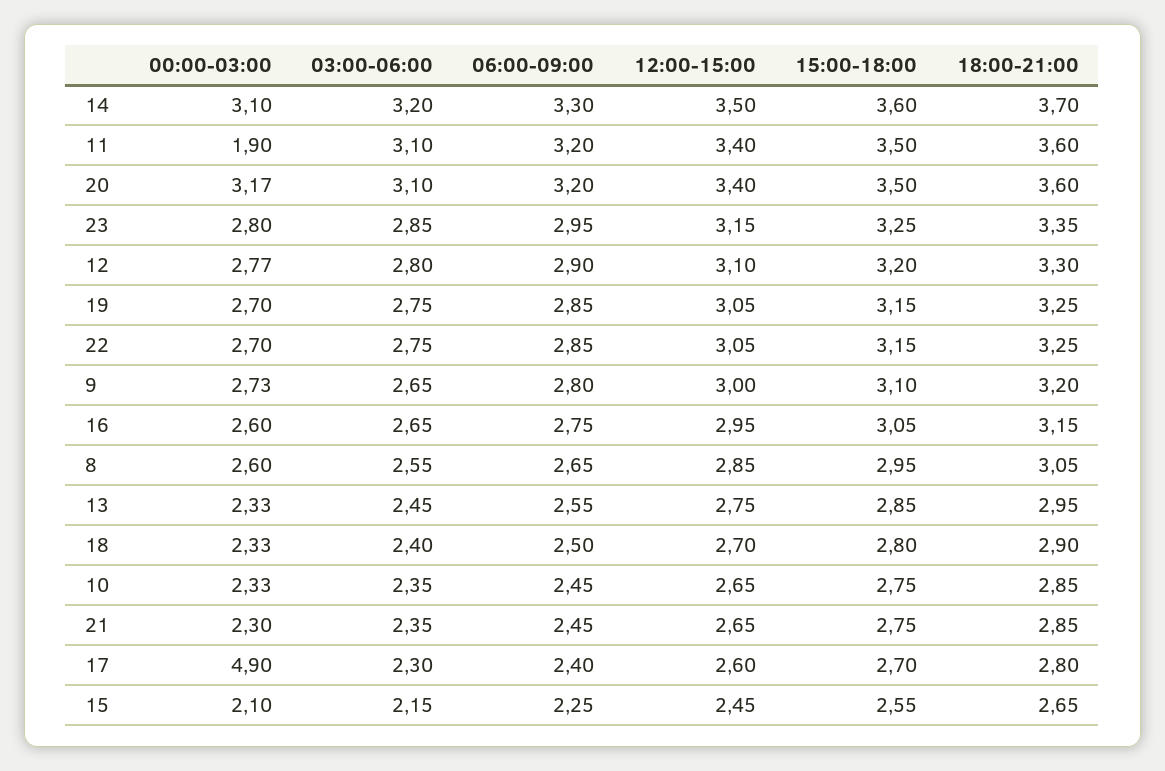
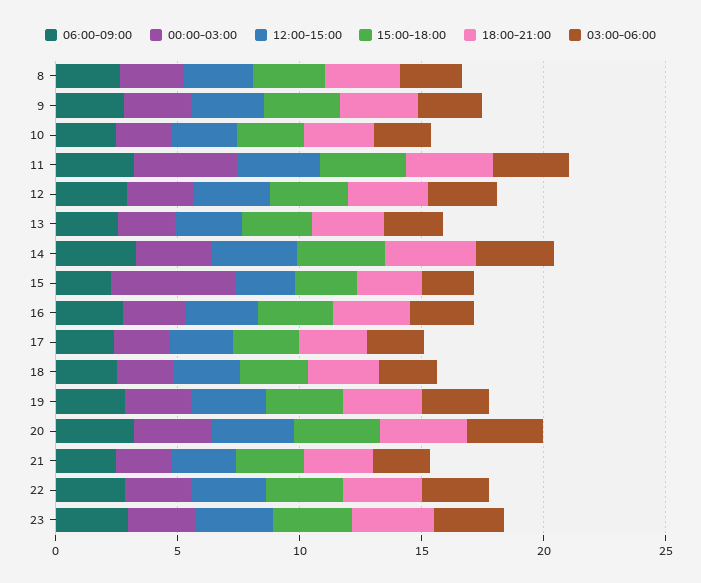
  {
    "00:00-03:00": {
      "14": 3.1,
-     "11": 1.9,
+     "11": 4,
      "20": 3.17,
      "23": 2.8,
      "12": 2.77,
      "19": 2.7,
      "22": 2.7,
      "9": 2.73,
      "16": 2.6,
      "8": 2.6,
      "13": 2.33,
      "18": 2.33,
      "10": 2.33,
      "21": 2.3,
-     "17": 4.9,
+     "17": 2,
-     "15": 2.1
+     "15": 5
    },
    "03:00-06:00": {
      "14": 3.2,
      "11": 3.1,
      "20": 3.1,
      "23": 2.85,
      "12": 2.8,
      "19": 2.75,
      "22": 2.75,
      "9": 2.65,
      "16": 2.65,
      "8": 2.55,
      "13": 2.45,
      "18": 2.4,
      "10": 2.35,
      "21": 2.35,
      "17": 2.3,
      "15": 2.15
    },
    "06:00-09:00": {
      "14": 3.3,
      "11": 3.2,
      "20": 3.2,
      "23": 2.95,
      "12": 2.9,
      "19": 2.85,
      "22": 2.85,
      "9": 2.8,
      "16": 2.75,
      "8": 2.65,
      "13": 2.55,
      "18": 2.5,
      "10": 2.45,
      "21": 2.45,
      "17": 2.4,
      "15": 2.25
    },
    "12:00-15:00": {
      "14": 3.5,
      "11": 3.4,
      "20": 3.4,
      "23": 3.15,
      "12": 3.1,
      "19": 3.05,
      "22": 3.05,
      "9": 3,
      "16": 2.95,
      "8": 2.85,
      "13": 2.75,
      "18": 2.7,
      "10": 2.65,
      "21": 2.65,
      "17": 2.6,
      "15": 2.45
    },
    "15:00-18:00": {
      "14": 3.6,
      "11": 3.5,
      "20": 3.5,
      "23": 3.25,
      "12": 3.2,
      "19": 3.15,
      "22": 3.15,
      "9": 3.1,
      "16": 3.05,
      "8": 2.95,
      "13": 2.85,
      "18": 2.8,
      "10": 2.75,
      "21": 2.75,
      "17": 2.7,
      "15": 2.55
    },
    "18:00-21:00": {
      "14": 3.7,
      "11": 3.6,
      "20": 3.6,
      "23": 3.35,
      "12": 3.3,
      "19": 3.25,
      "22": 3.25,
      "9": 3.2,
      "16": 3.15,
      "8": 3.05,
      "13": 2.95,
      "18": 2.9,
      "10": 2.85,
      "21": 2.85,
      "17": 2.8,
      "15": 2.65
    }
  }

